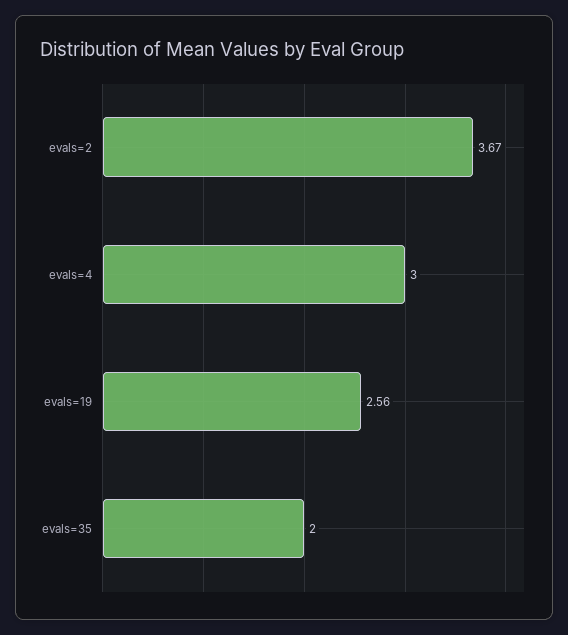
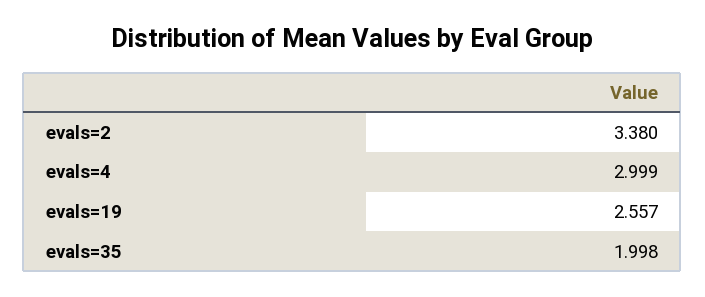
  {
-   "evals=2": 3.67,
+   "evals=2": 3.38,
    "evals=4": 2.999,
    "evals=19": 2.557,
    "evals=35": 1.998
  }

